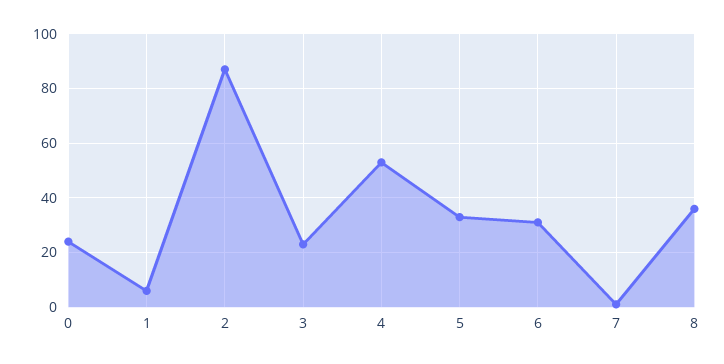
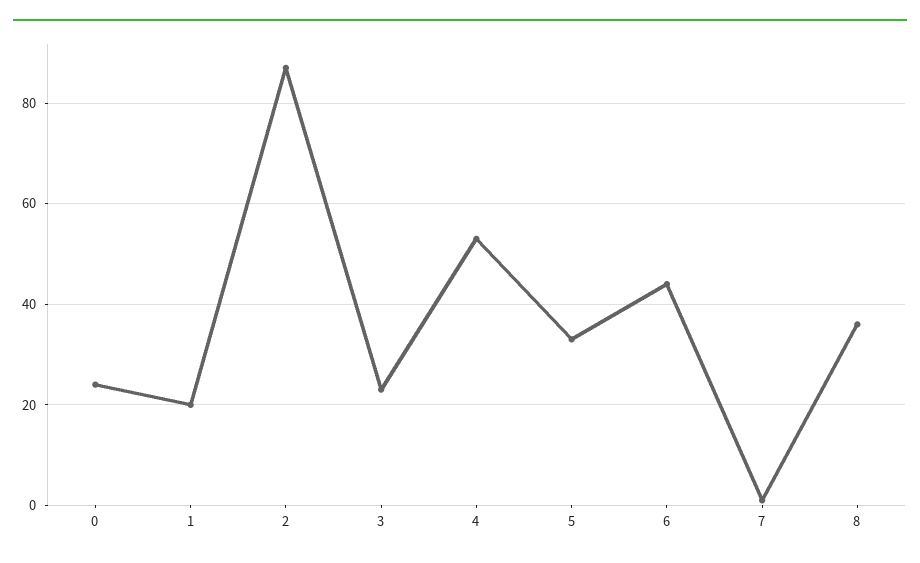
  {
    "0": 25,
-   "1": 5,
+   "1": 20,
    "2": 85,
    "3": 25,
    "4": 55,
    "5": 35,
-   "6": 30,
+   "6": 45,
    "7": 0,
    "8": 35
  }

